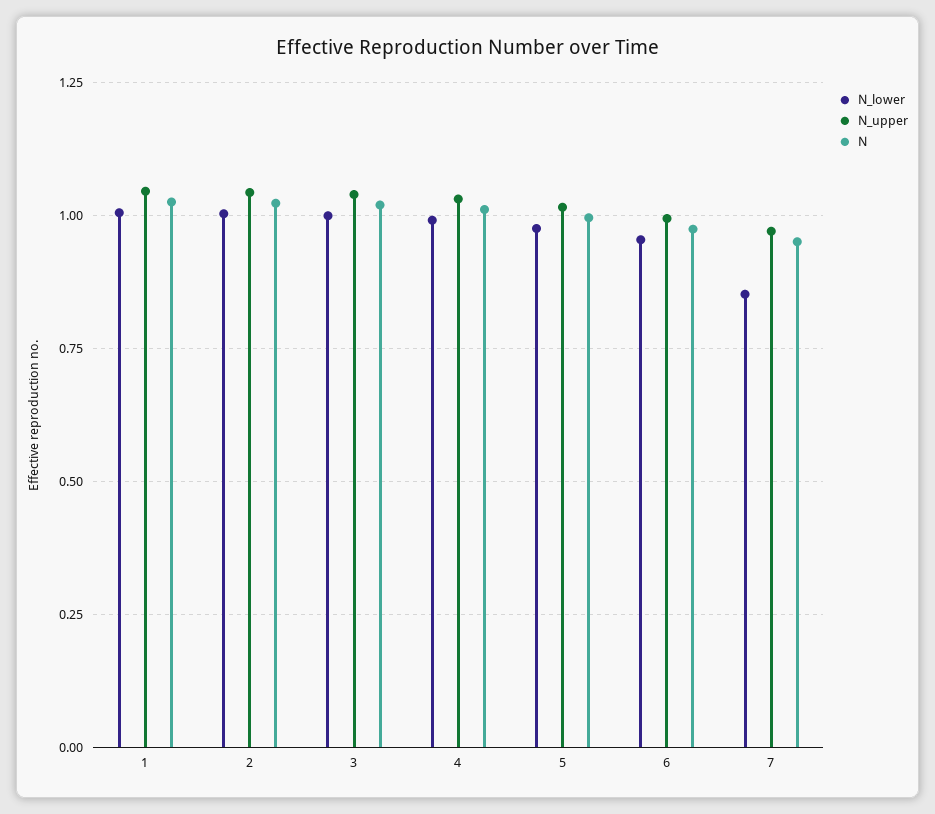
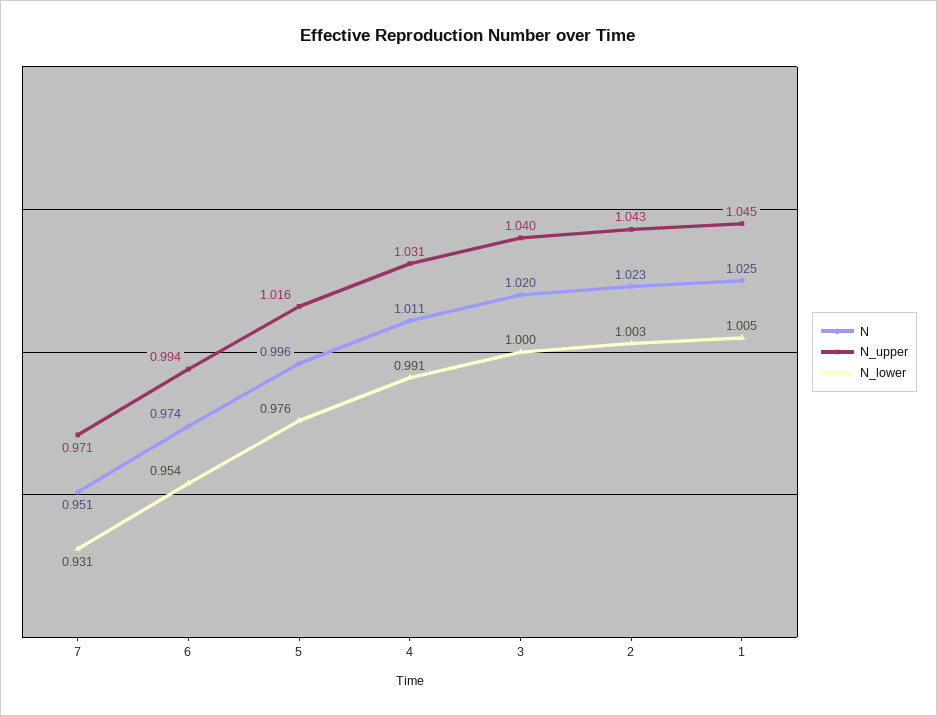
  {
    "N_lower": {
      "1": 1.005,
      "2": 1.003,
      "3": 1,
      "4": 0.991,
      "5": 0.976,
      "6": 0.954,
-     "7": 0.85
+     "7": 0.931
    },
    "N_upper": {
      "1": 1.045,
      "2": 1.043,
      "3": 1.04,
      "4": 1.031,
      "5": 1.016,
      "6": 0.994,
      "7": 0.971
    },
    "N": {
      "1": 1.025,
      "2": 1.023,
      "3": 1.02,
      "4": 1.011,
      "5": 0.996,
      "6": 0.974,
      "7": 0.951
    }
  }

